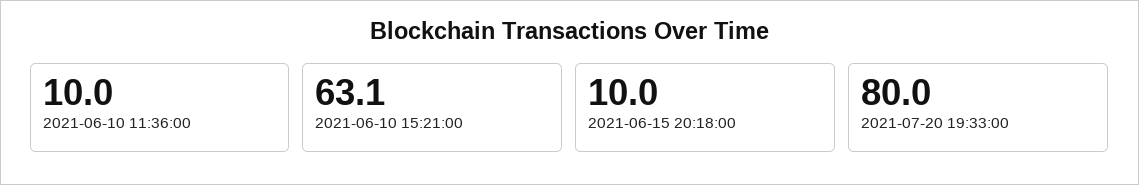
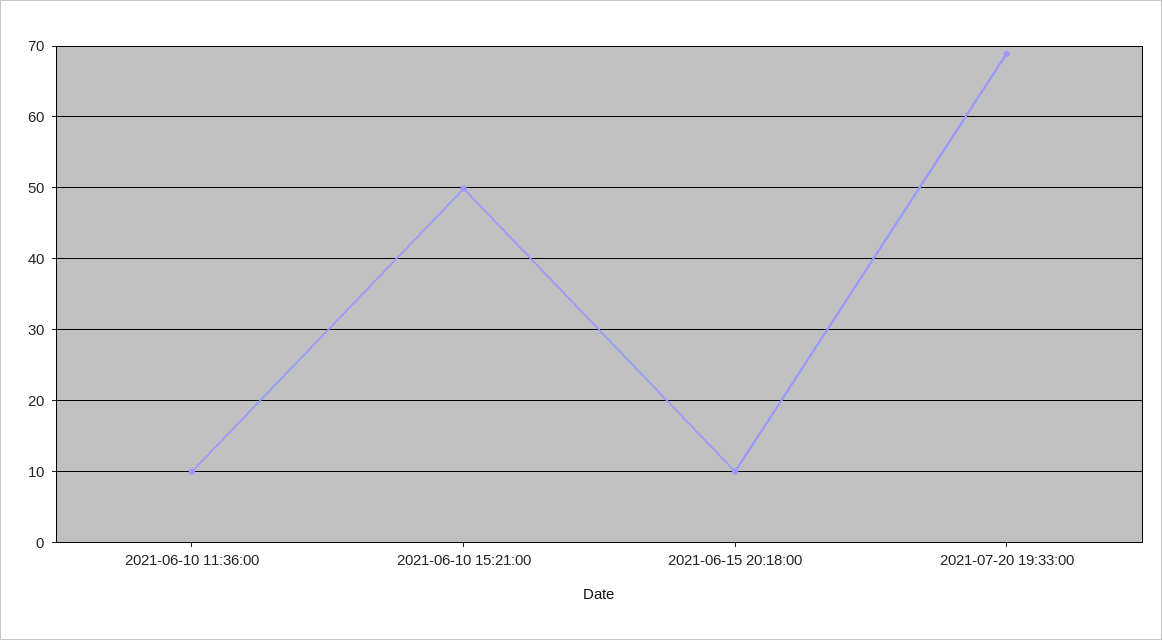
  {
    "2021-06-10 11:36:00": 10,
-   "2021-06-10 15:21:00": 63.1,
+   "2021-06-10 15:21:00": 50,
    "2021-06-15 20:18:00": 10,
-   "2021-07-20 19:33:00": 80
+   "2021-07-20 19:33:00": 69
  }

